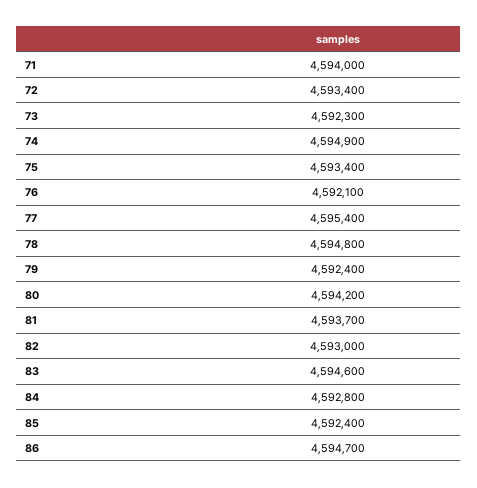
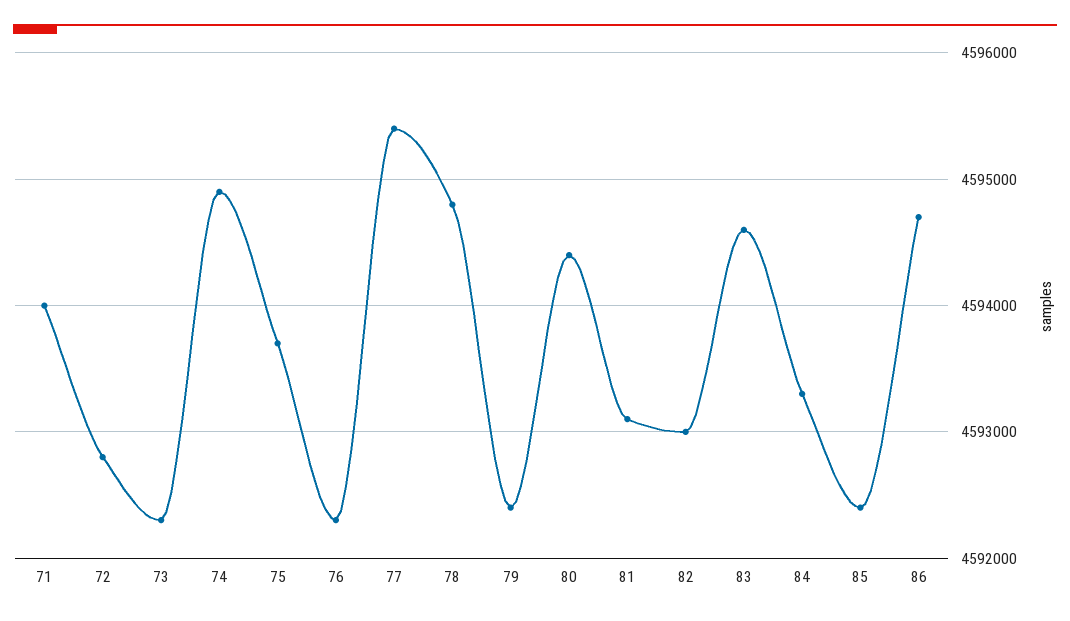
  {
    "71": 4594000,
-   "72": 4593400,
+   "72": 4592800,
    "73": 4592300,
    "74": 4594900,
-   "75": 4593400,
+   "75": 4593700,
-   "76": 4592100,
+   "76": 4592300,
    "77": 4595400,
    "78": 4594800,
    "79": 4592400,
-   "80": 4594200,
+   "80": 4594400,
-   "81": 4593700,
+   "81": 4593100,
    "82": 4593000,
    "83": 4594600,
-   "84": 4592800,
+   "84": 4593300,
    "85": 4592400,
    "86": 4594700
  }

